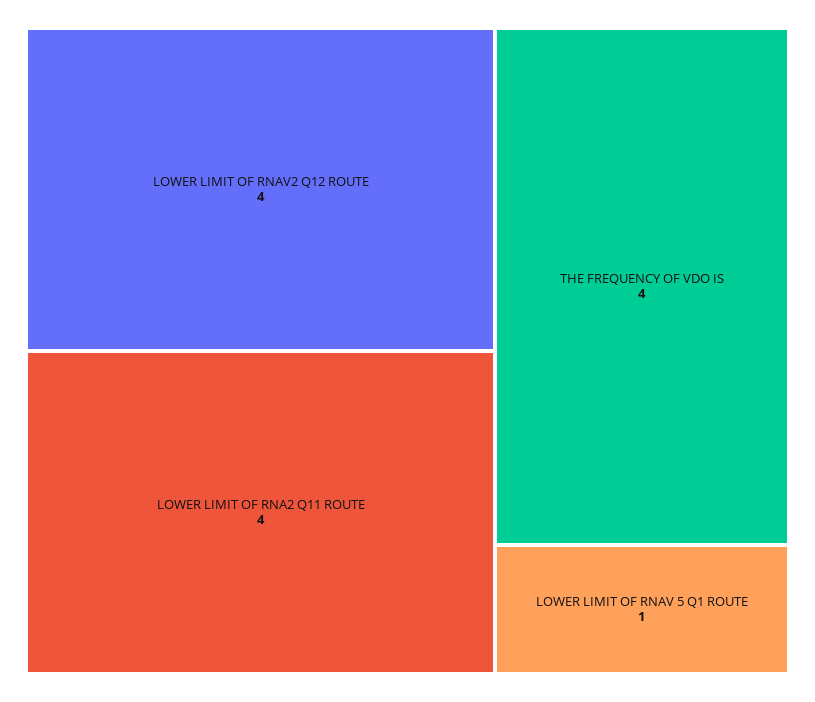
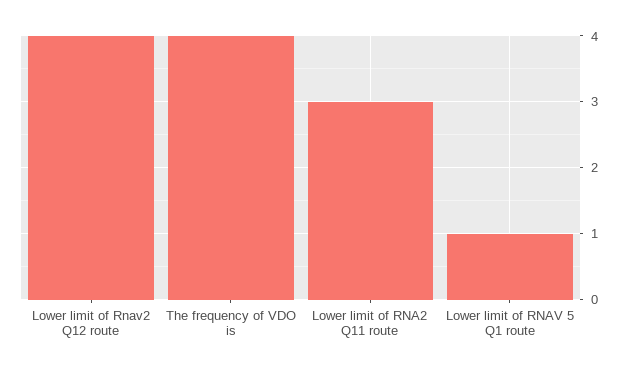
  {
    "LOWER LIMIT OF RNAV2 Q12 ROUTE": 4,
-   "LOWER LIMIT OF RNA2 Q11 ROUTE": 4,
+   "LOWER LIMIT OF RNA2 Q11 ROUTE": 3,
    "THE FREQUENCY OF VDO IS": 4,
    "LOWER LIMIT OF RNAV 5 Q1 ROUTE": 1
  }

